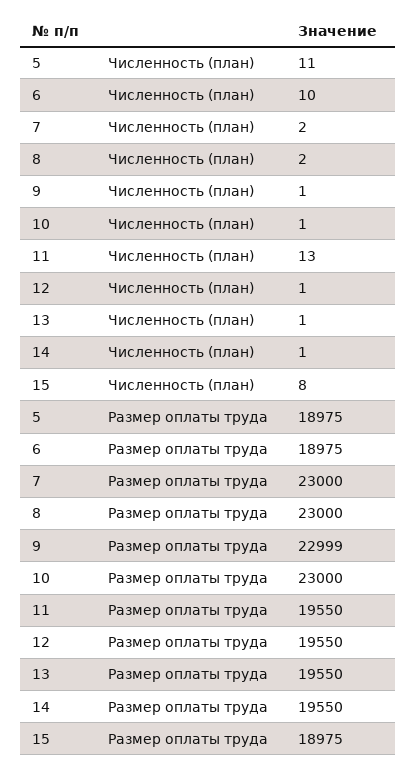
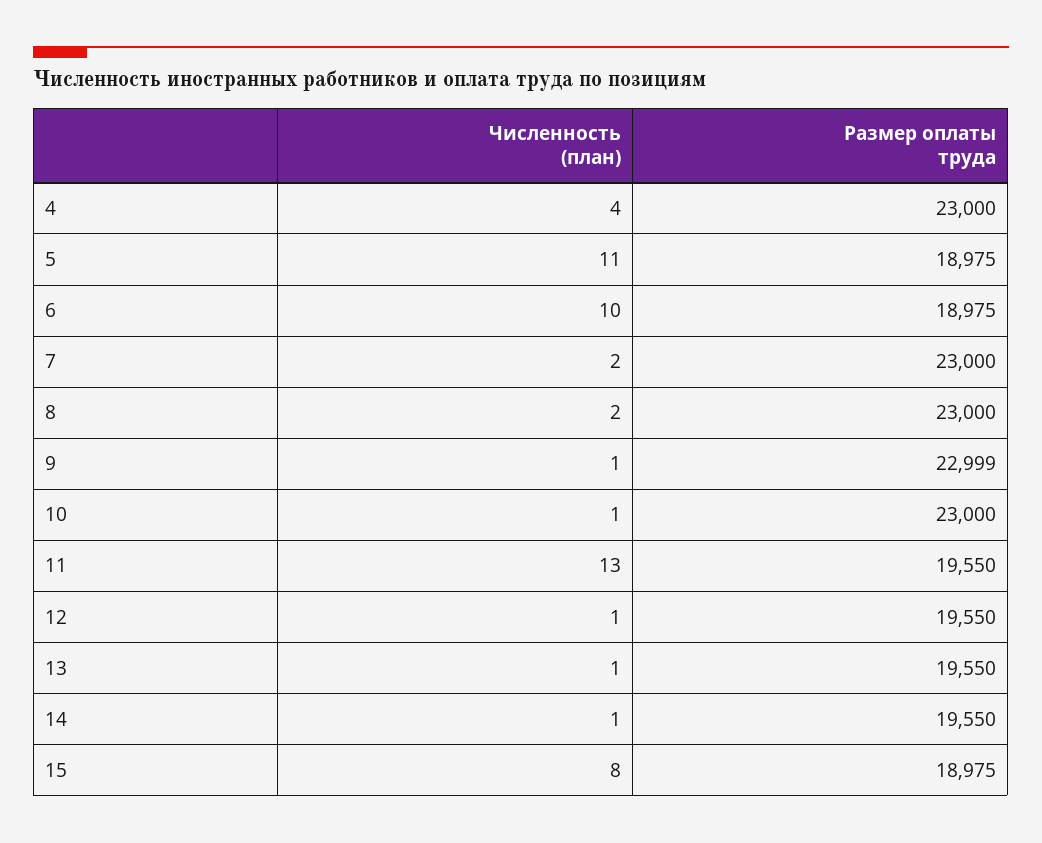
  {
    "5": {
      "Численность (план)": 11,
      "Размер оплаты труда": 18975
    },
    "6": {
      "Численность (план)": 10,
      "Размер оплаты труда": 18975
    },
    "7": {
      "Численность (план)": 2,
      "Размер оплаты труда": 23000
    },
    "8": {
      "Численность (план)": 2,
      "Размер оплаты труда": 23000
    },
    "9": {
      "Численность (план)": 1,
      "Размер оплаты труда": 22999
    },
    "10": {
      "Численность (план)": 1,
      "Размер оплаты труда": 23000
    },
    "11": {
      "Численность (план)": 13,
      "Размер оплаты труда": 19550
    },
    "12": {
      "Численность (план)": 1,
      "Размер оплаты труда": 19550
    },
    "13": {
      "Численность (план)": 1,
      "Размер оплаты труда": 19550
    },
    "14": {
      "Численность (план)": 1,
      "Размер оплаты труда": 19550
    },
    "15": {
      "Численность (план)": 8,
      "Размер оплаты труда": 18975
-   }
+   },
+   "4": {
+     "Численность (план)": 4,
+     "Размер оплаты труда": 23000
+   }
  }

